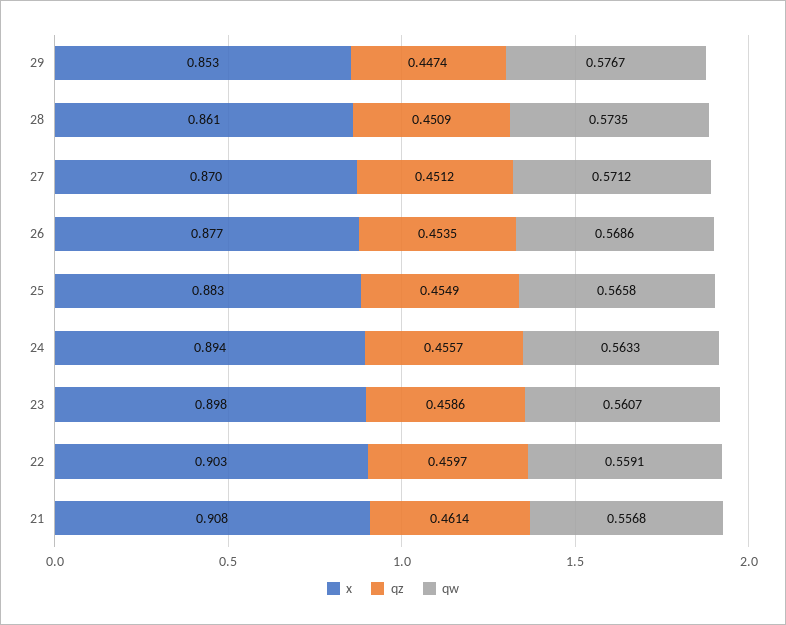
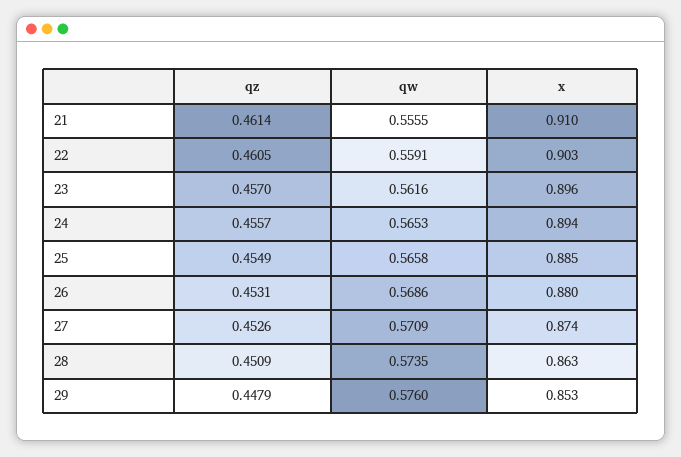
  {
    "x": {
      "29": 0.853,
-     "28": 0.861,
+     "28": 0.863,
-     "27": 0.87,
+     "27": 0.874,
-     "26": 0.877,
+     "26": 0.88,
-     "25": 0.883,
+     "25": 0.885,
      "24": 0.894,
-     "23": 0.898,
+     "23": 0.896,
      "22": 0.903,
-     "21": 0.908
+     "21": 0.91
    },
    "qz": {
-     "29": 0.4474,
+     "29": 0.4479,
      "28": 0.4509,
-     "27": 0.4512,
+     "27": 0.4526,
-     "26": 0.4535,
+     "26": 0.4531,
      "25": 0.4549,
      "24": 0.4557,
-     "23": 0.4586,
+     "23": 0.457,
-     "22": 0.4597,
+     "22": 0.4605,
      "21": 0.4614
    },
    "qw": {
-     "29": 0.5767,
+     "29": 0.576,
      "28": 0.5735,
-     "27": 0.5712,
+     "27": 0.5709,
      "26": 0.5686,
      "25": 0.5658,
-     "24": 0.5633,
+     "24": 0.5653,
-     "23": 0.5607,
+     "23": 0.5616,
      "22": 0.5591,
-     "21": 0.5568
+     "21": 0.5555
    }
  }

